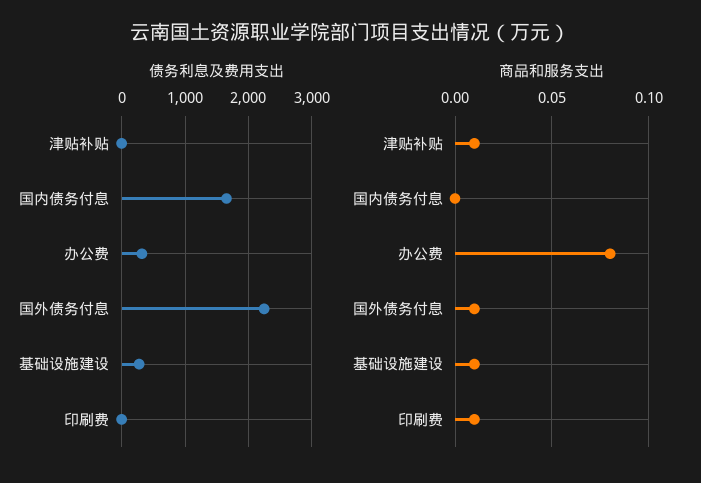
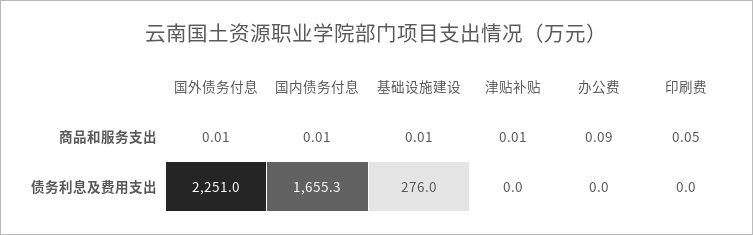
  {
    "债务利息及费用支出": {
      "津贴补贴": 0,
      "国内债务付息": 1655.3,
-     "办公费": 300,
+     "办公费": 0,
      "国外债务付息": 2251,
      "基础设施建设": 276,
      "印刷费": 0
    },
    "商品和服务支出": {
      "津贴补贴": 0.01,
-     "国内债务付息": 0,
+     "国内债务付息": 0.01,
-     "办公费": 0.08,
+     "办公费": 0.09,
      "国外债务付息": 0.01,
      "基础设施建设": 0.01,
-     "印刷费": 0.01
+     "印刷费": 0.05
    }
  }

